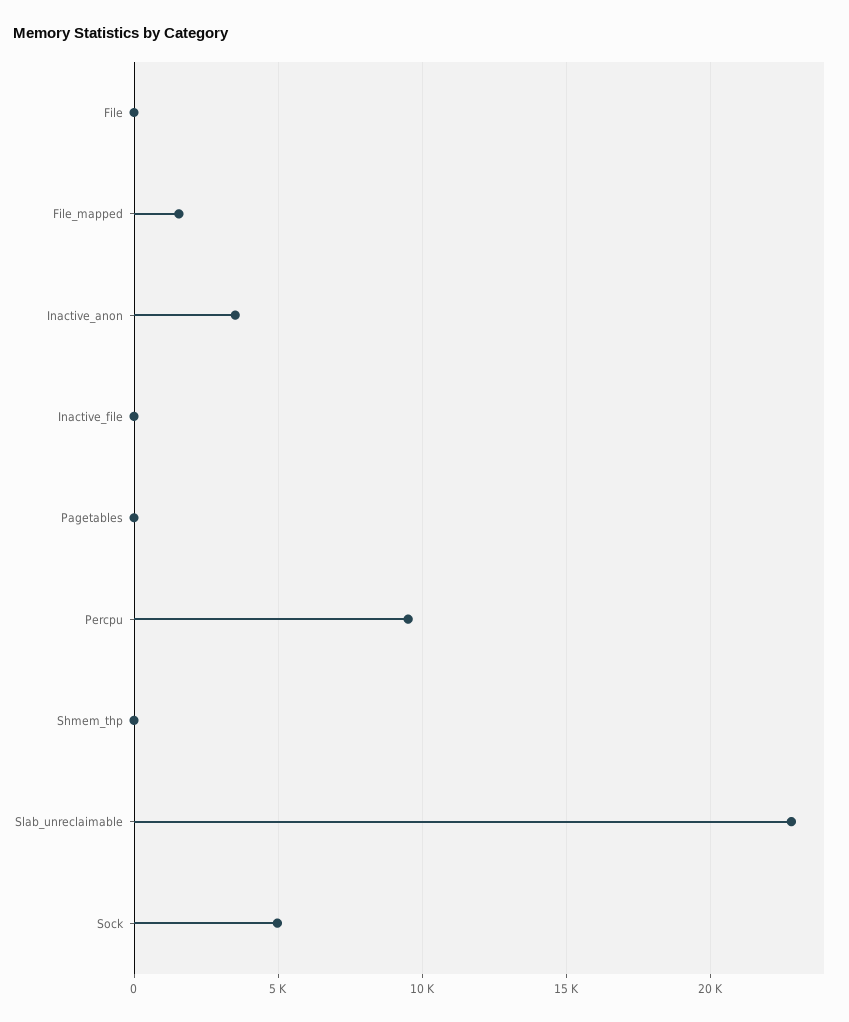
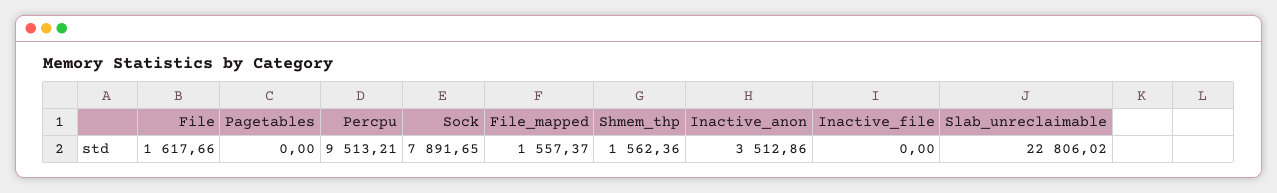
  {
-   "File": 0,
+   "File": 1617.66,
    "File_mapped": 1557.37,
    "Inactive_anon": 3512.86,
    "Inactive_file": 0,
    "Pagetables": 0,
    "Percpu": 9513.21,
-   "Shmem_thp": 0,
+   "Shmem_thp": 1562.36,
    "Slab_unreclaimable": 22806.02,
-   "Sock": 5000
+   "Sock": 7891.65
  }

